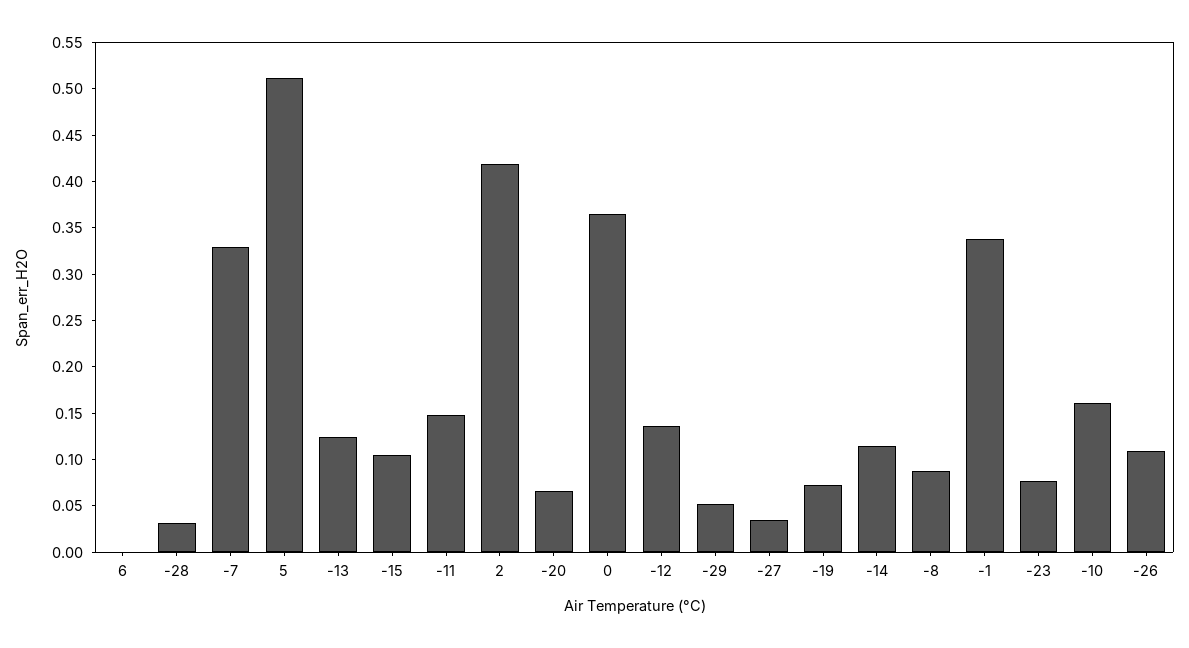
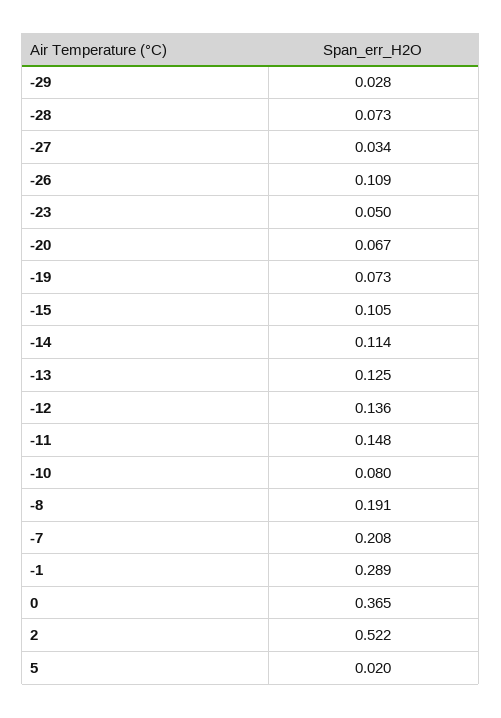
  {
-   "6": 0,
-   "-28": 0.03,
+   "-28": 0.073,
-   "-7": 0.33,
+   "-7": 0.208,
-   "5": 0.51,
+   "5": 0.02,
    "-13": 0.125,
    "-15": 0.105,
    "-11": 0.148,
-   "2": 0.42,
+   "2": 0.522,
    "-20": 0.067,
    "0": 0.365,
    "-12": 0.136,
-   "-29": 0.05,
+   "-29": 0.028,
    "-27": 0.034,
    "-19": 0.073,
    "-14": 0.114,
-   "-8": 0.09,
+   "-8": 0.191,
-   "-1": 0.34,
+   "-1": 0.289,
-   "-23": 0.08,
+   "-23": 0.05,
-   "-10": 0.16,
+   "-10": 0.08,
    "-26": 0.109
  }

